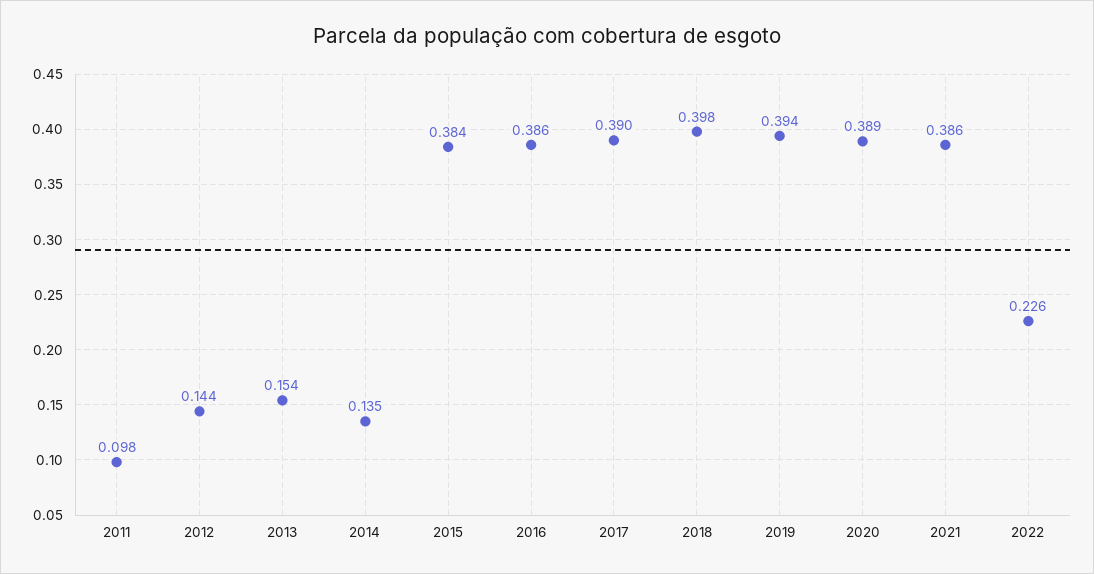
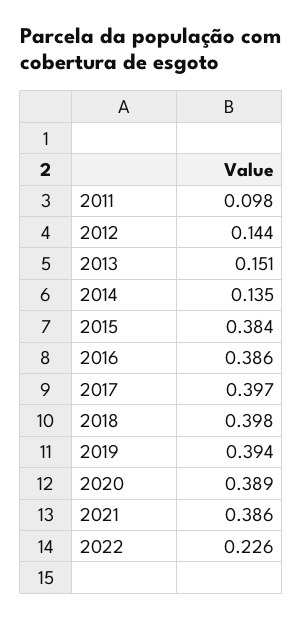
  {
    "2011": 0.098,
    "2012": 0.144,
-   "2013": 0.154,
+   "2013": 0.151,
    "2014": 0.135,
    "2015": 0.384,
    "2016": 0.386,
-   "2017": 0.39,
+   "2017": 0.397,
    "2018": 0.398,
    "2019": 0.394,
    "2020": 0.389,
    "2021": 0.386,
    "2022": 0.226
  }

